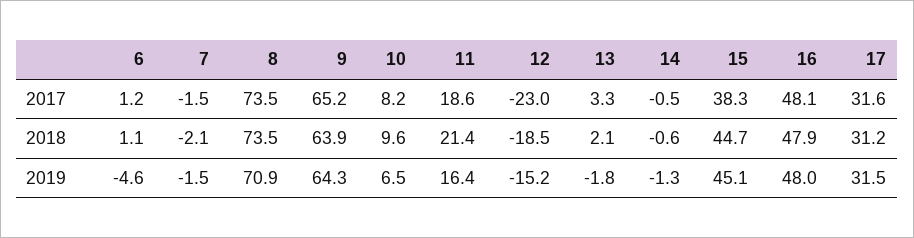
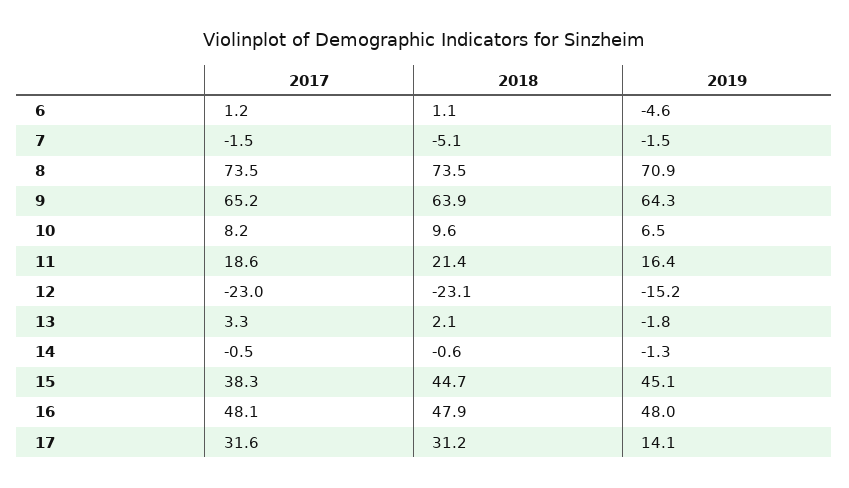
  {
    "6": {
      "2017": 1.2,
      "2018": 1.1,
      "2019": -4.6
    },
    "7": {
      "2017": -1.5,
-     "2018": -2.1,
+     "2018": -5.1,
      "2019": -1.5
    },
    "8": {
      "2017": 73.5,
      "2018": 73.5,
      "2019": 70.9
    },
    "9": {
      "2017": 65.2,
      "2018": 63.9,
      "2019": 64.3
    },
    "10": {
      "2017": 8.2,
      "2018": 9.6,
      "2019": 6.5
    },
    "11": {
      "2017": 18.6,
      "2018": 21.4,
      "2019": 16.4
    },
    "12": {
      "2017": -23,
-     "2018": -18.5,
+     "2018": -23.1,
      "2019": -15.2
    },
    "13": {
      "2017": 3.3,
      "2018": 2.1,
      "2019": -1.8
    },
    "14": {
      "2017": -0.5,
      "2018": -0.6,
      "2019": -1.3
    },
    "15": {
      "2017": 38.3,
      "2018": 44.7,
      "2019": 45.1
    },
    "16": {
      "2017": 48.1,
      "2018": 47.9,
      "2019": 48
    },
    "17": {
      "2017": 31.6,
      "2018": 31.2,
-     "2019": 31.5
+     "2019": 14.1
    }
  }

